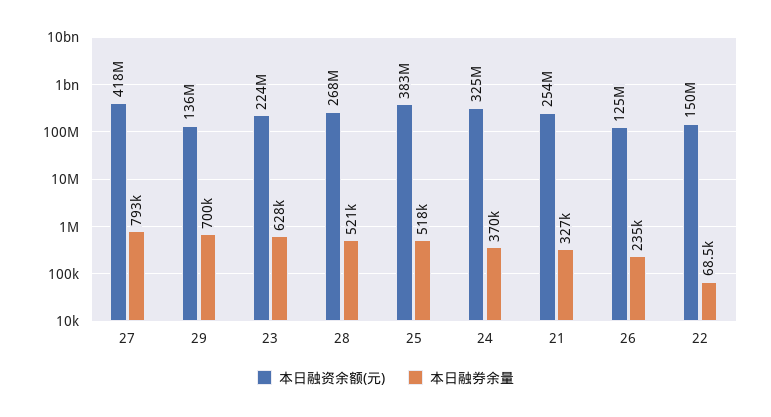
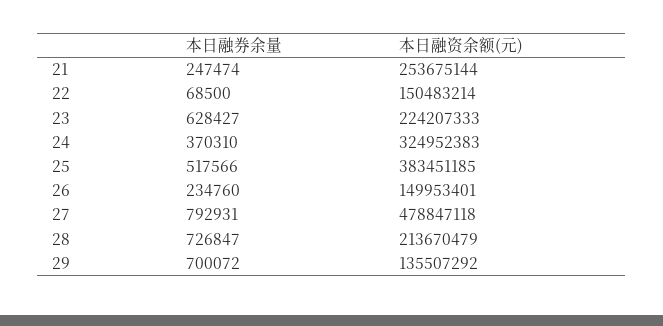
  {
    "本日融资余额(元)": {
-     "27": 418000000,
+     "27": 478847118,
      "29": 135507292,
      "23": 224207333,
-     "28": 268000000,
+     "28": 213670479,
      "25": 383451185,
      "24": 324952383,
      "21": 253675144,
-     "26": 125000000,
+     "26": 149953401,
      "22": 150483214
    },
    "本日融券余量": {
      "27": 792931,
      "29": 700072,
      "23": 628427,
-     "28": 521000,
+     "28": 726847,
      "25": 517566,
      "24": 370310,
-     "21": 327000,
+     "21": 247474,
      "26": 234760,
      "22": 68500
    }
  }

